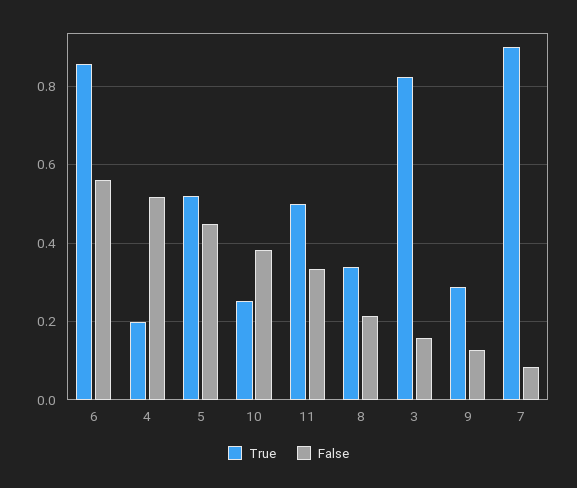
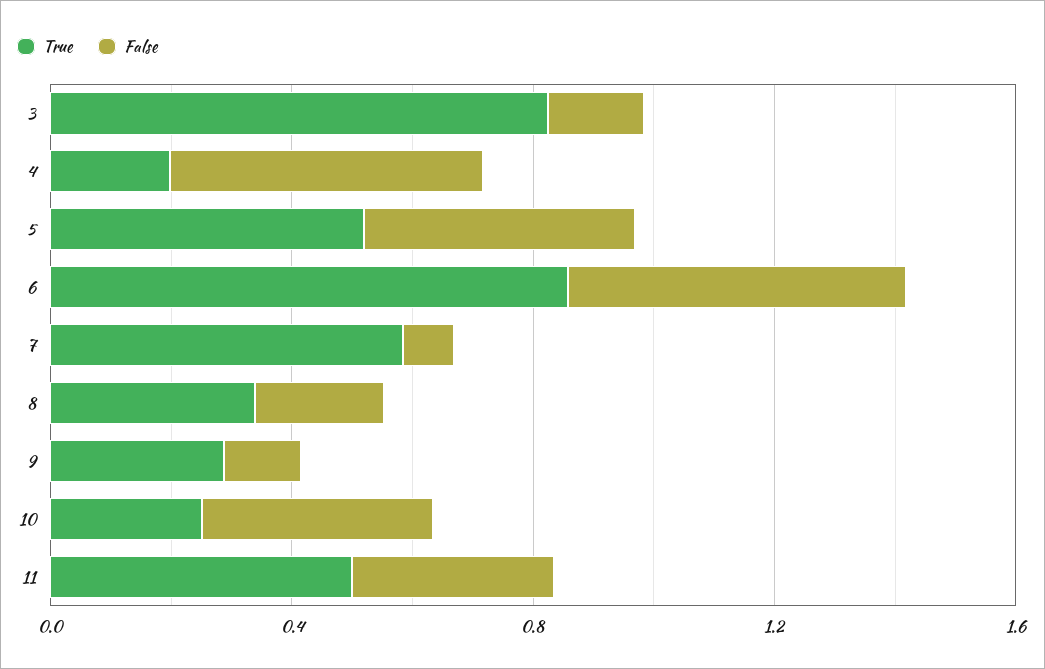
  {
    "True": {
      "6": 0.86,
      "4": 0.2,
      "5": 0.52,
      "10": 0.26,
      "11": 0.5,
      "8": 0.34,
      "3": 0.82,
      "9": 0.28,
-     "7": 0.9
+     "7": 0.6
    },
    "False": {
      "6": 0.56,
      "4": 0.52,
      "5": 0.44,
      "10": 0.38,
      "11": 0.34,
      "8": 0.22,
      "3": 0.16,
      "9": 0.12,
      "7": 0.08
    }
  }

